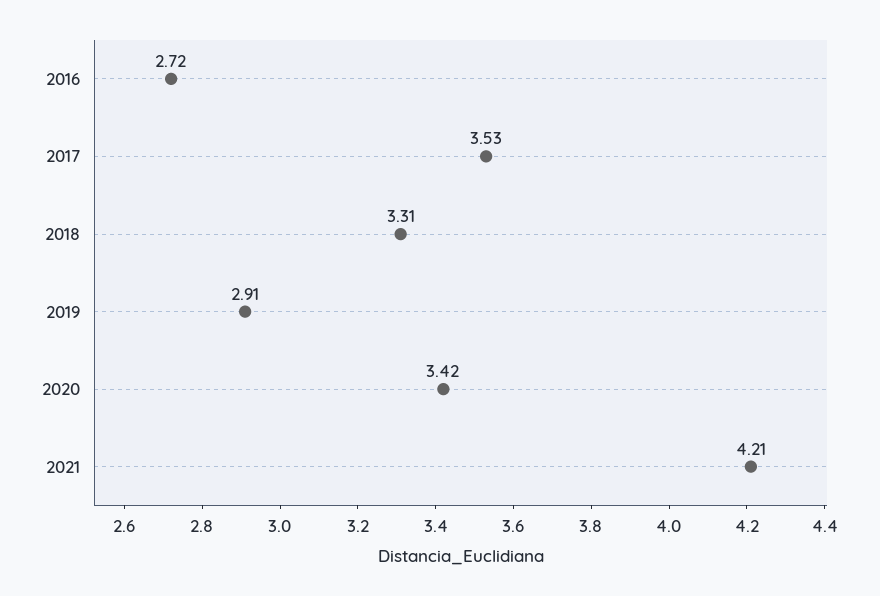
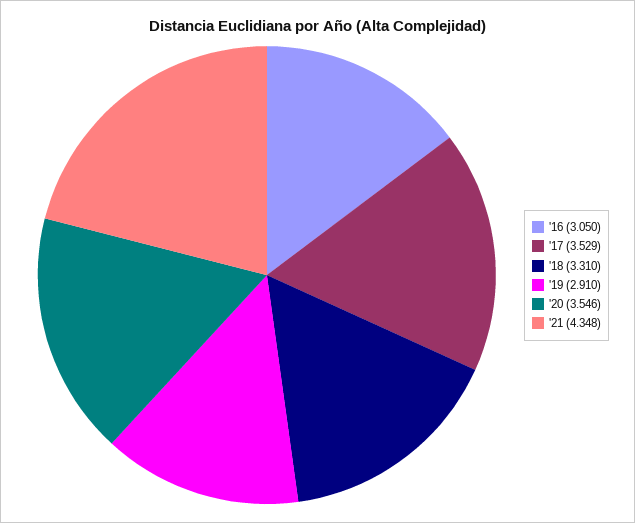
  {
-   "2016": 2.72,
+   "2016": 3.05,
    "2017": 3.529,
    "2018": 3.31,
    "2019": 2.91,
-   "2020": 3.42,
+   "2020": 3.546,
-   "2021": 4.21
+   "2021": 4.348
  }

